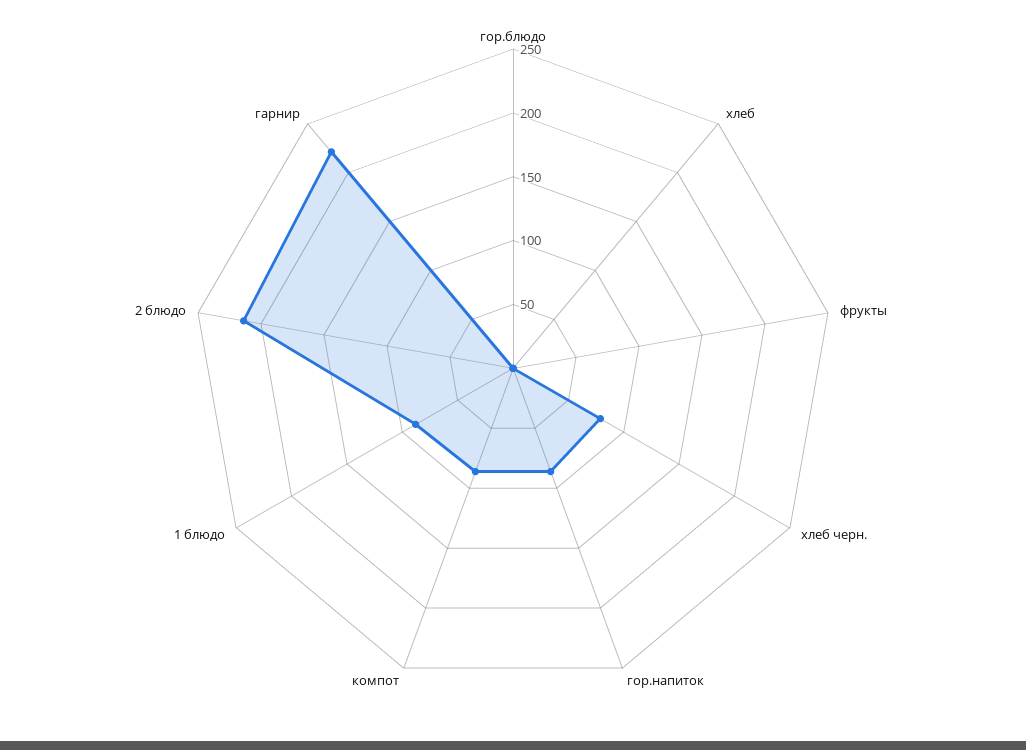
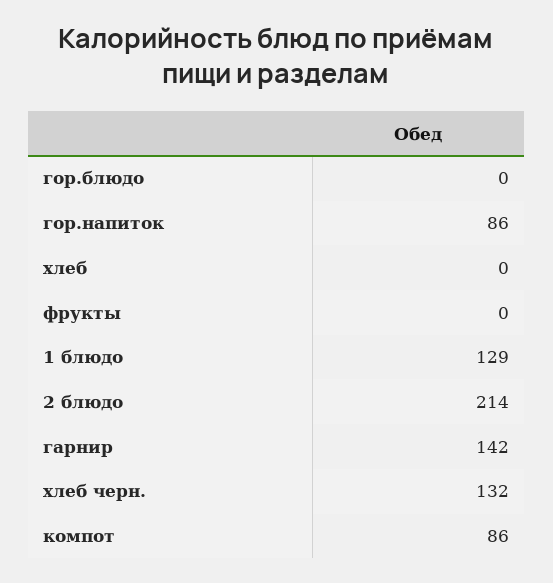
  {
    "гор.блюдо": 0,
    "хлеб": 0,
    "фрукты": 0,
-   "хлеб черн.": 80,
+   "хлеб черн.": 132,
    "гор.напиток": 86,
    "компот": 86,
-   "1 блюдо": 90,
+   "1 блюдо": 129,
    "2 блюдо": 214,
-   "гарнир": 220
+   "гарнир": 142
  }

